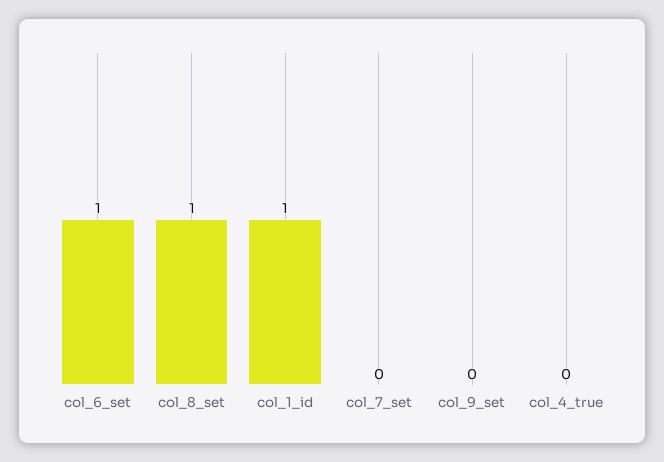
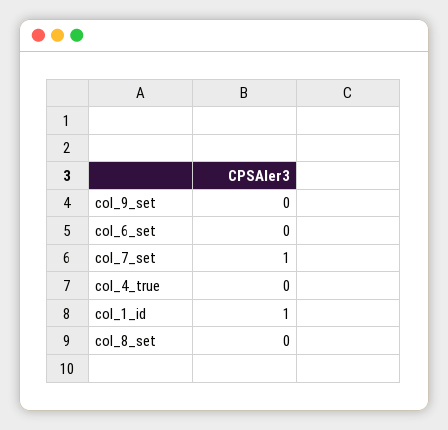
  {
-   "col_6_set": 1,
+   "col_6_set": 0,
-   "col_8_set": 1,
+   "col_8_set": 0,
    "col_1_id": 1,
-   "col_7_set": 0,
+   "col_7_set": 1,
    "col_9_set": 0,
    "col_4_true": 0
  }

